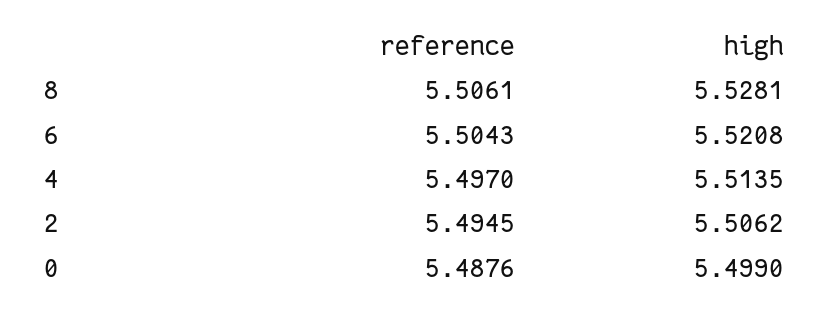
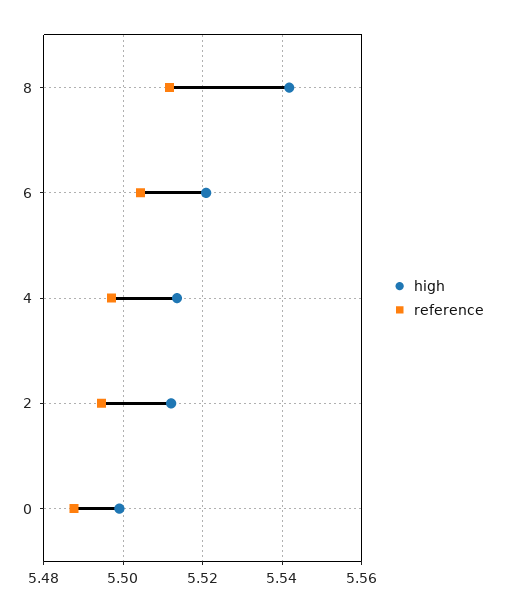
  {
    "reference": {
-     "8": 5.5061,
+     "8": 5.512,
      "6": 5.5043,
      "4": 5.497,
      "2": 5.4945,
      "0": 5.4876
    },
    "high": {
-     "8": 5.5281,
+     "8": 5.542,
      "6": 5.5208,
      "4": 5.5135,
-     "2": 5.5062,
+     "2": 5.512,
      "0": 5.499
    }
  }

